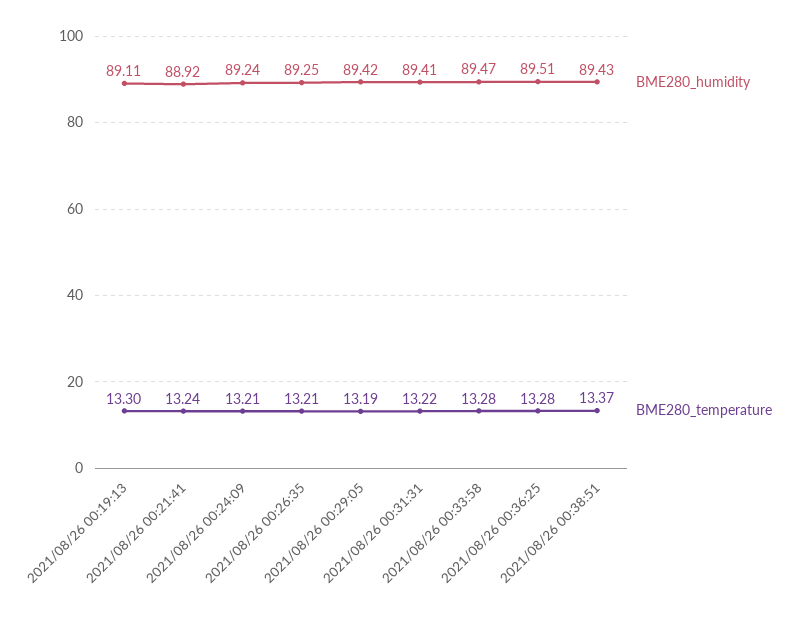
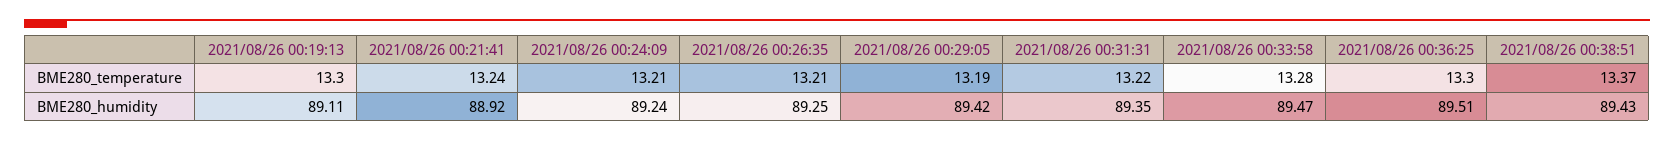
  {
    "BME280_humidity": {
      "2021/08/26 00:19:13": 89.11,
      "2021/08/26 00:21:41": 88.92,
      "2021/08/26 00:24:09": 89.24,
      "2021/08/26 00:26:35": 89.25,
      "2021/08/26 00:29:05": 89.42,
-     "2021/08/26 00:31:31": 89.41,
+     "2021/08/26 00:31:31": 89.35,
      "2021/08/26 00:33:58": 89.47,
      "2021/08/26 00:36:25": 89.51,
      "2021/08/26 00:38:51": 89.43
    },
    "BME280_temperature": {
      "2021/08/26 00:19:13": 13.3,
      "2021/08/26 00:21:41": 13.24,
      "2021/08/26 00:24:09": 13.21,
      "2021/08/26 00:26:35": 13.21,
      "2021/08/26 00:29:05": 13.19,
      "2021/08/26 00:31:31": 13.22,
      "2021/08/26 00:33:58": 13.28,
-     "2021/08/26 00:36:25": 13.28,
+     "2021/08/26 00:36:25": 13.3,
      "2021/08/26 00:38:51": 13.37
    }
  }

